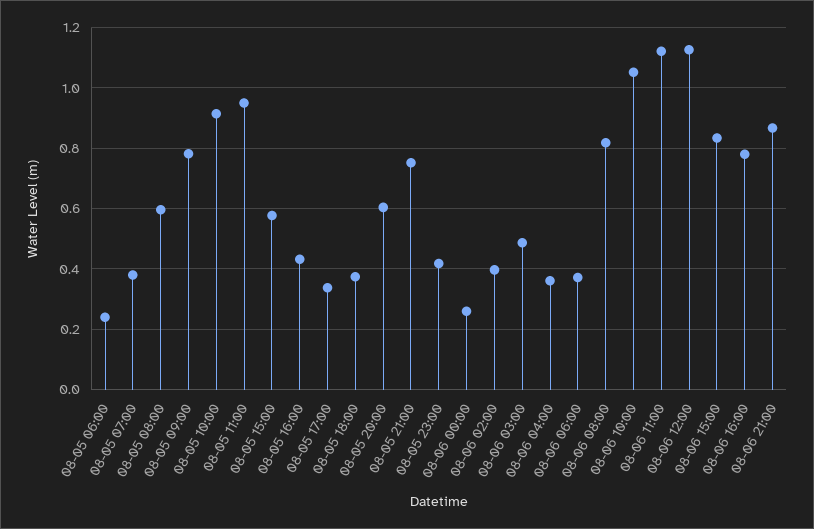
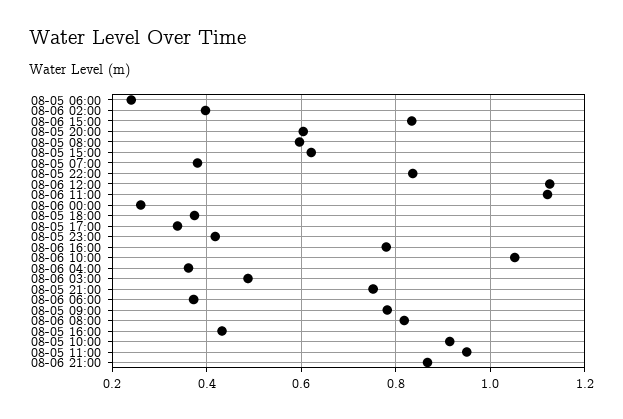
  {
    "08-05 06:00": 0.24,
    "08-05 07:00": 0.38,
    "08-05 08:00": 0.6,
    "08-05 09:00": 0.78,
    "08-05 10:00": 0.92,
    "08-05 11:00": 0.96,
-   "08-05 15:00": 0.58,
+   "08-05 15:00": 0.62,
    "08-05 16:00": 0.44,
    "08-05 17:00": 0.34,
    "08-05 18:00": 0.38,
    "08-05 20:00": 0.6,
    "08-05 21:00": 0.76,
    "08-05 23:00": 0.42,
    "08-06 00:00": 0.26,
    "08-06 02:00": 0.4,
    "08-06 03:00": 0.48,
    "08-06 04:00": 0.36,
    "08-06 06:00": 0.38,
    "08-06 08:00": 0.82,
    "08-06 10:00": 1.06,
    "08-06 11:00": 1.12,
    "08-06 12:00": 1.12,
    "08-06 15:00": 0.84,
    "08-06 16:00": 0.78,
-   "08-06 21:00": 0.86
+   "08-06 21:00": 0.86,
+   "08-05 22:00": 0.84
  }

